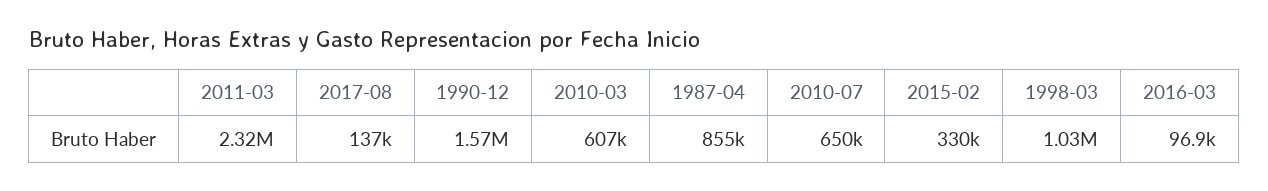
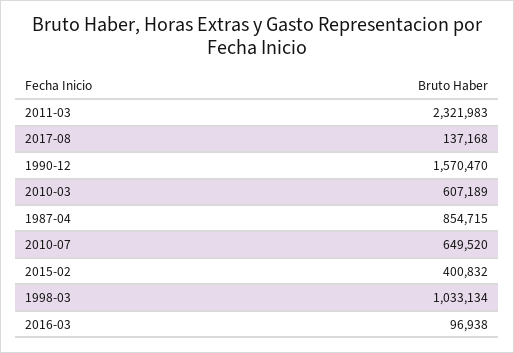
  {
    "2011-03": 2321983,
    "2017-08": 137168,
    "1990-12": 1570470,
    "2010-03": 607189,
    "1987-04": 854715,
    "2010-07": 649520,
-   "2015-02": 330000,
+   "2015-02": 400832,
    "1998-03": 1033134,
    "2016-03": 96938
  }

